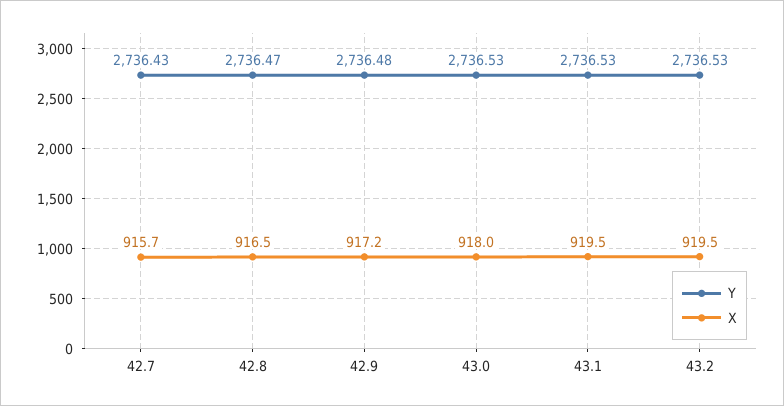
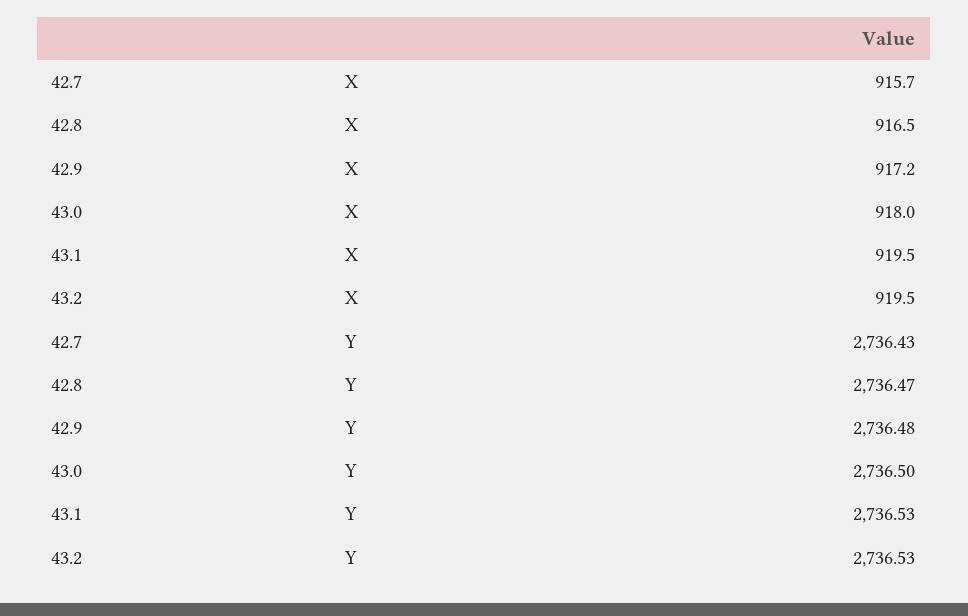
  {
    "Y": {
      "42.7": 2736.43,
      "42.8": 2736.47,
      "42.9": 2736.48,
-     "43.0": 2736.53,
+     "43.0": 2736.5,
      "43.1": 2736.53,
      "43.2": 2736.53
    },
    "X": {
      "42.7": 915.7,
      "42.8": 916.5,
      "42.9": 917.2,
      "43.0": 918,
      "43.1": 919.5,
      "43.2": 919.5
    }
  }

